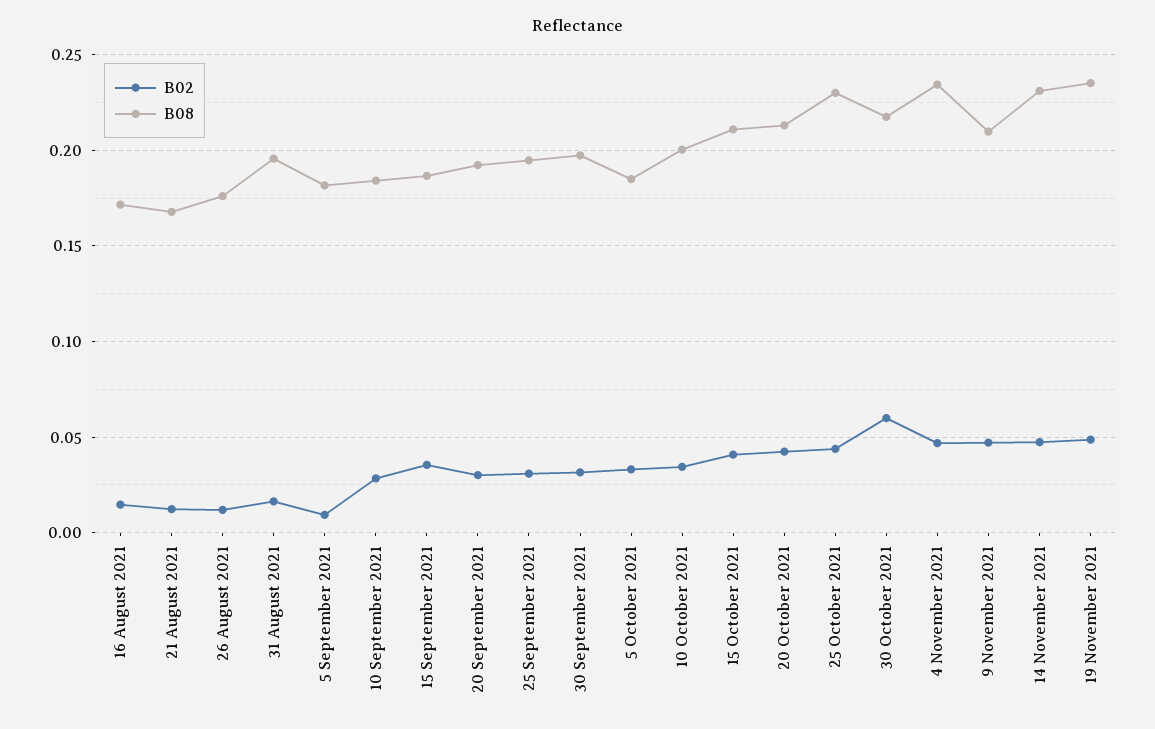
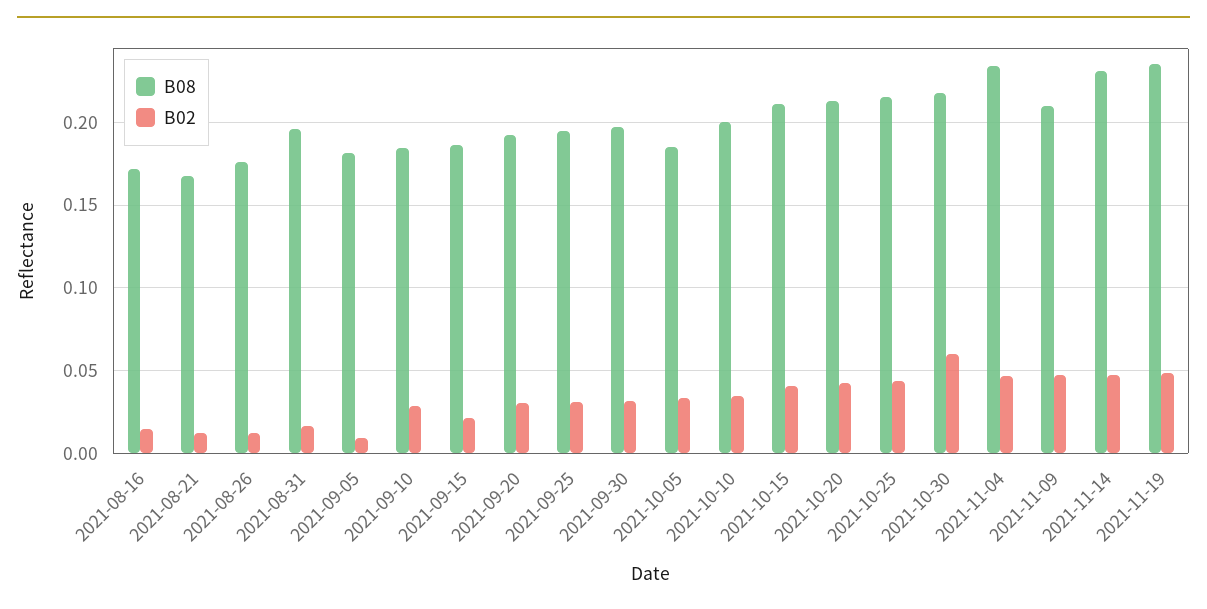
  {
    "B02": {
      "16 August 2021": 0.015,
      "21 August 2021": 0.01,
      "26 August 2021": 0.01,
      "31 August 2021": 0.015,
      "5 September 2021": 0.01,
      "10 September 2021": 0.03,
-     "15 September 2021": 0.035,
+     "15 September 2021": 0.02,
      "20 September 2021": 0.03,
      "25 September 2021": 0.03,
      "30 September 2021": 0.03,
      "5 October 2021": 0.035,
      "10 October 2021": 0.035,
      "15 October 2021": 0.04,
      "20 October 2021": 0.04,
      "25 October 2021": 0.045,
      "30 October 2021": 0.06,
      "4 November 2021": 0.045,
      "9 November 2021": 0.045,
      "14 November 2021": 0.045,
      "19 November 2021": 0.05
    },
    "B08": {
      "16 August 2021": 0.17,
      "21 August 2021": 0.17,
      "26 August 2021": 0.175,
      "31 August 2021": 0.195,
      "5 September 2021": 0.18,
      "10 September 2021": 0.185,
      "15 September 2021": 0.185,
      "20 September 2021": 0.19,
      "25 September 2021": 0.195,
      "30 September 2021": 0.195,
      "5 October 2021": 0.185,
      "10 October 2021": 0.2,
      "15 October 2021": 0.21,
      "20 October 2021": 0.215,
-     "25 October 2021": 0.23,
+     "25 October 2021": 0.215,
      "30 October 2021": 0.22,
      "4 November 2021": 0.235,
      "9 November 2021": 0.21,
      "14 November 2021": 0.23,
      "19 November 2021": 0.235
    }
  }

